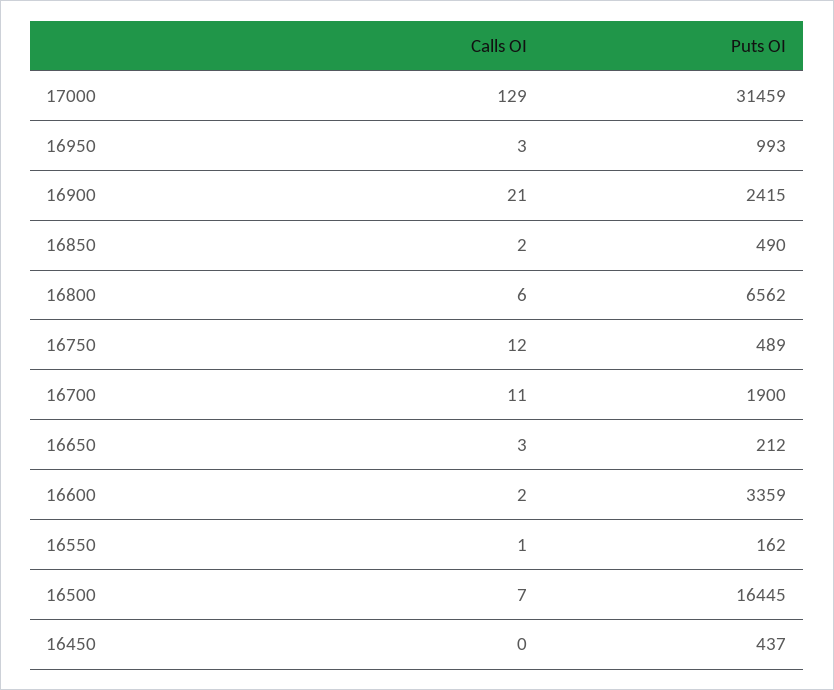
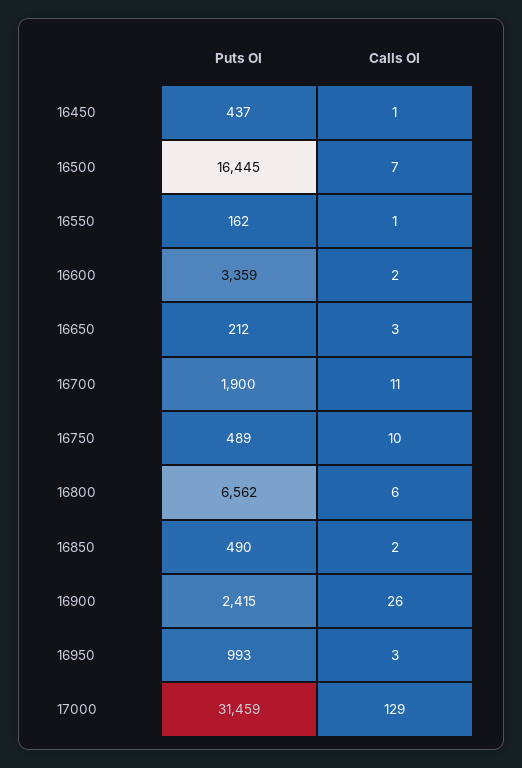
  {
    "Calls OI": {
      "17000": 129,
      "16950": 3,
-     "16900": 21,
+     "16900": 26,
      "16850": 2,
      "16800": 6,
-     "16750": 12,
+     "16750": 10,
      "16700": 11,
      "16650": 3,
      "16600": 2,
      "16550": 1,
      "16500": 7,
-     "16450": 0
+     "16450": 1
    },
    "Puts OI": {
      "17000": 31459,
      "16950": 993,
      "16900": 2415,
      "16850": 490,
      "16800": 6562,
      "16750": 489,
      "16700": 1900,
      "16650": 212,
      "16600": 3359,
      "16550": 162,
      "16500": 16445,
      "16450": 437
    }
  }

